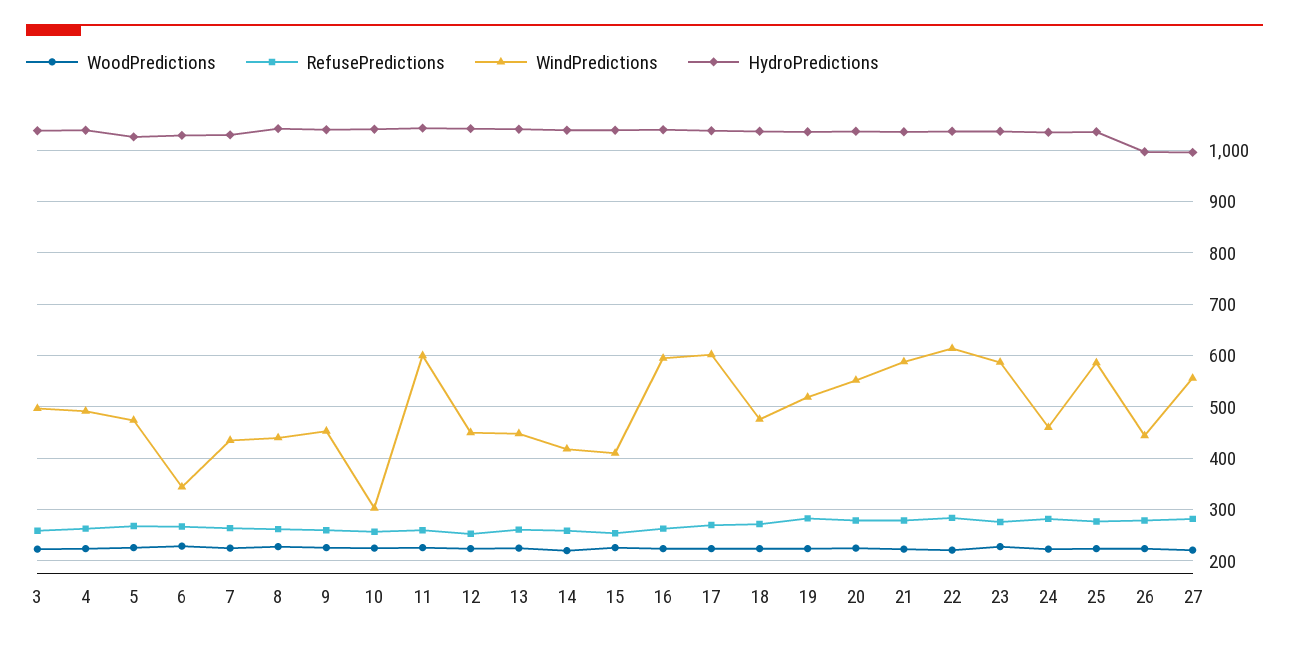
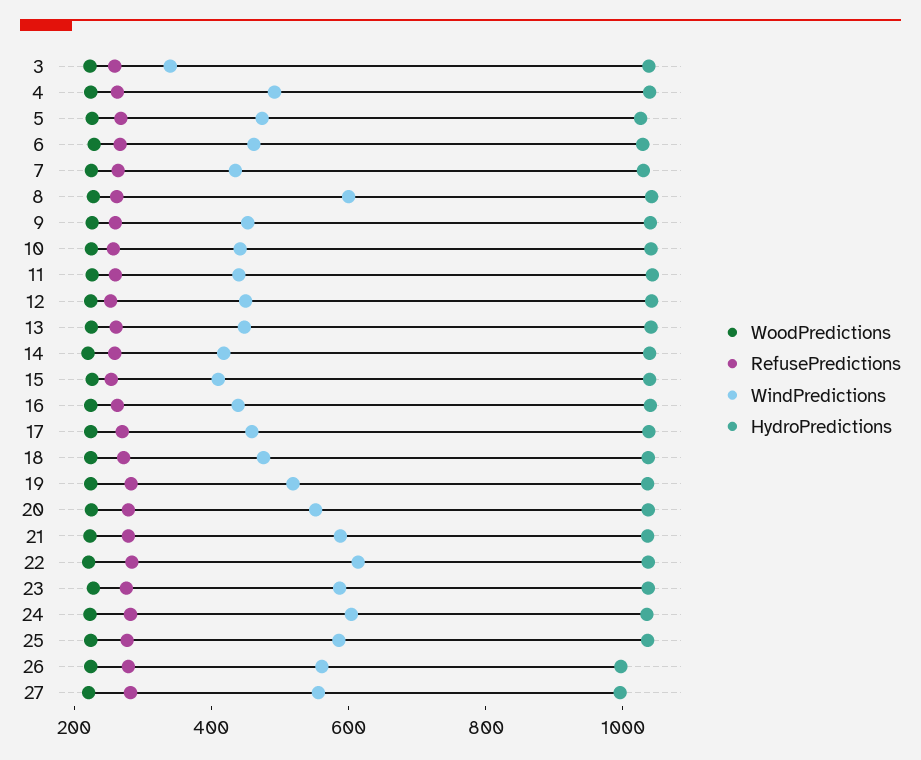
  {
    "WoodPredictions": {
      "3": 220,
      "4": 220,
      "5": 220,
      "6": 220,
      "7": 220,
      "8": 220,
      "9": 220,
      "10": 220,
      "11": 220,
      "12": 220,
      "13": 220,
      "14": 220,
      "15": 220,
      "16": 220,
      "17": 220,
      "18": 220,
      "19": 220,
      "20": 220,
      "21": 220,
      "22": 220,
      "23": 220,
      "24": 220,
      "25": 220,
      "26": 220,
      "27": 220
    },
    "RefusePredictions": {
      "3": 260,
      "4": 260,
      "5": 260,
      "6": 260,
      "7": 260,
      "8": 260,
      "9": 260,
      "10": 260,
      "11": 260,
      "12": 260,
      "13": 260,
      "14": 260,
      "15": 260,
      "16": 260,
      "17": 280,
      "18": 280,
      "19": 280,
      "20": 280,
      "21": 280,
      "22": 280,
      "23": 280,
      "24": 280,
      "25": 280,
      "26": 280,
      "27": 280
    },
    "WindPredictions": {
-     "3": 500,
+     "3": 350,
      "4": 500,
      "5": 480,
-     "6": 340,
+     "6": 450,
      "7": 440,
-     "8": 440,
+     "8": 600,
      "9": 460,
-     "10": 300,
+     "10": 450,
-     "11": 600,
+     "11": 450,
      "12": 460,
      "13": 440,
      "14": 420,
      "15": 420,
-     "16": 600,
+     "16": 450,
-     "17": 600,
+     "17": 450,
      "18": 480,
      "19": 520,
      "20": 560,
      "21": 580,
      "22": 620,
      "23": 580,
-     "24": 460,
+     "24": 600,
      "25": 580,
-     "26": 440,
+     "26": 550,
      "27": 560
    },
    "HydroPredictions": {
      "3": 1040,
      "4": 1040,
      "5": 1020,
      "6": 1020,
      "7": 1040,
      "8": 1040,
      "9": 1040,
      "10": 1040,
      "11": 1040,
      "12": 1040,
      "13": 1040,
      "14": 1040,
      "15": 1040,
      "16": 1040,
      "17": 1040,
      "18": 1040,
      "19": 1040,
      "20": 1040,
      "21": 1040,
      "22": 1040,
      "23": 1040,
      "24": 1040,
      "25": 1040,
      "26": 1000,
      "27": 1000
    }
  }

